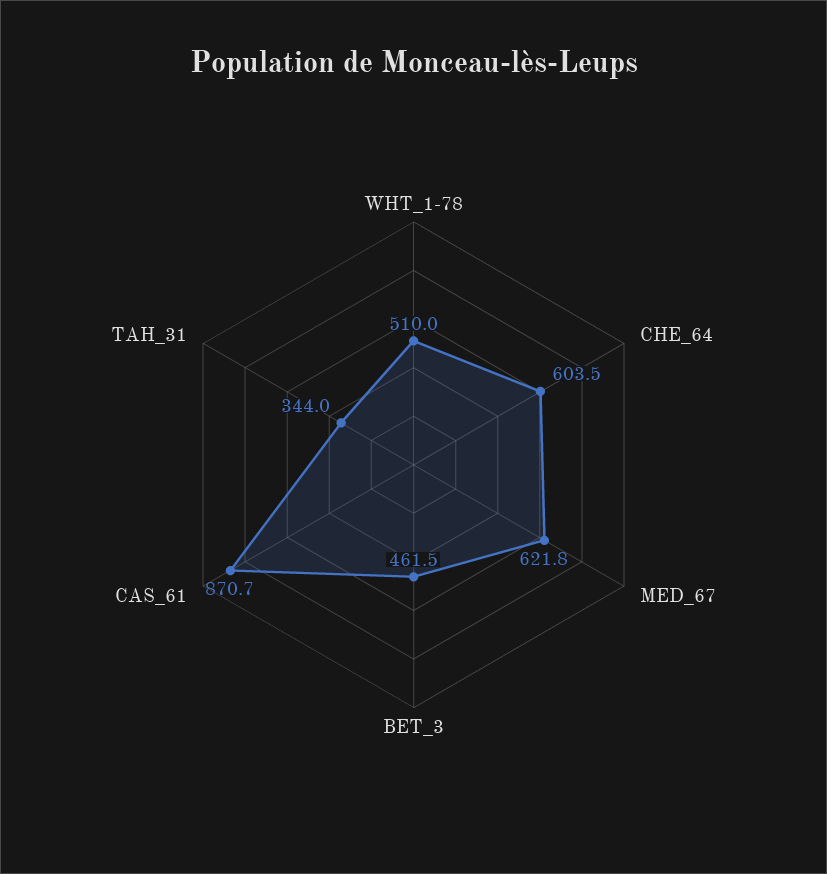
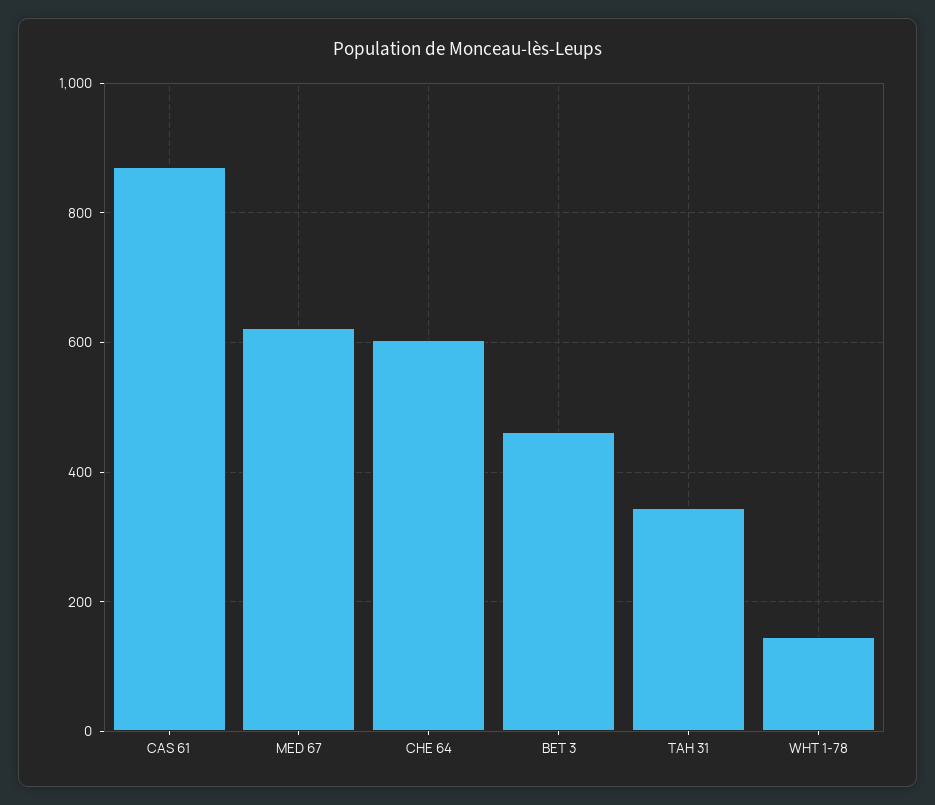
  {
-   "WHT_1-78": 510,
+   "WHT_1-78": 140,
    "CHE_64": 603.5,
    "MED_67": 621.8,
    "BET_3": 461.5,
    "CAS_61": 870.7,
    "TAH_31": 344
  }

